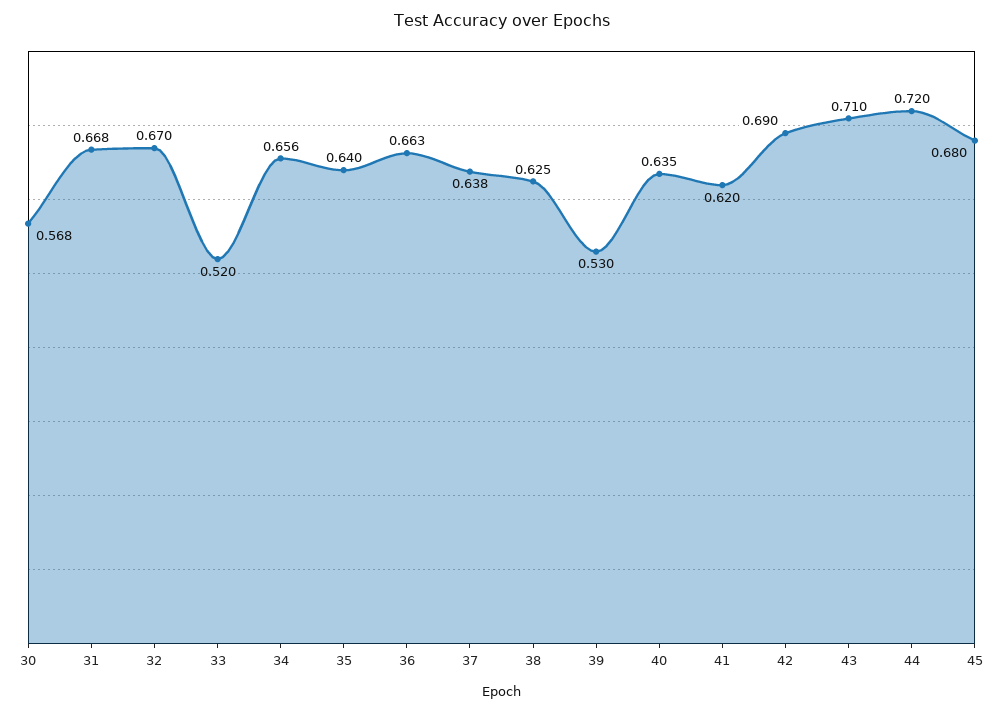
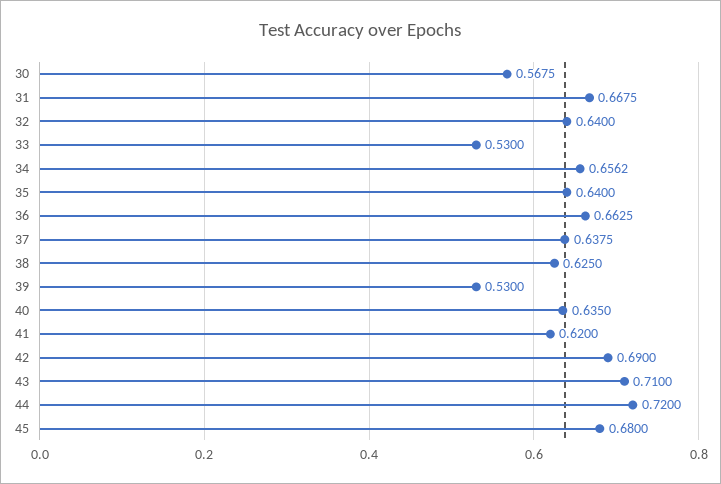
  {
    "30": 0.5675,
    "31": 0.6675,
-   "32": 0.67,
+   "32": 0.64,
-   "33": 0.52,
+   "33": 0.53,
    "34": 0.6562,
    "35": 0.64,
    "36": 0.6625,
    "37": 0.6375,
    "38": 0.625,
    "39": 0.53,
    "40": 0.635,
    "41": 0.62,
    "42": 0.69,
    "43": 0.71,
    "44": 0.72,
    "45": 0.68
  }

